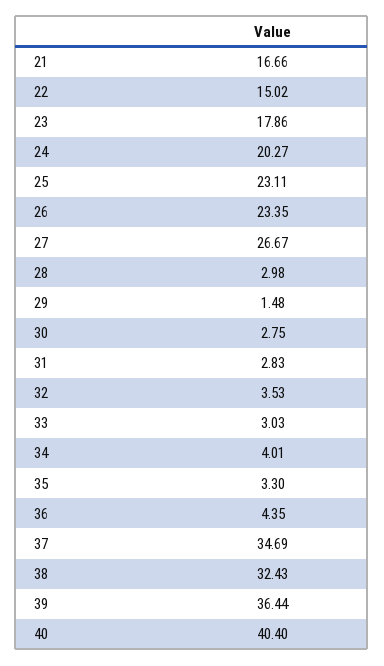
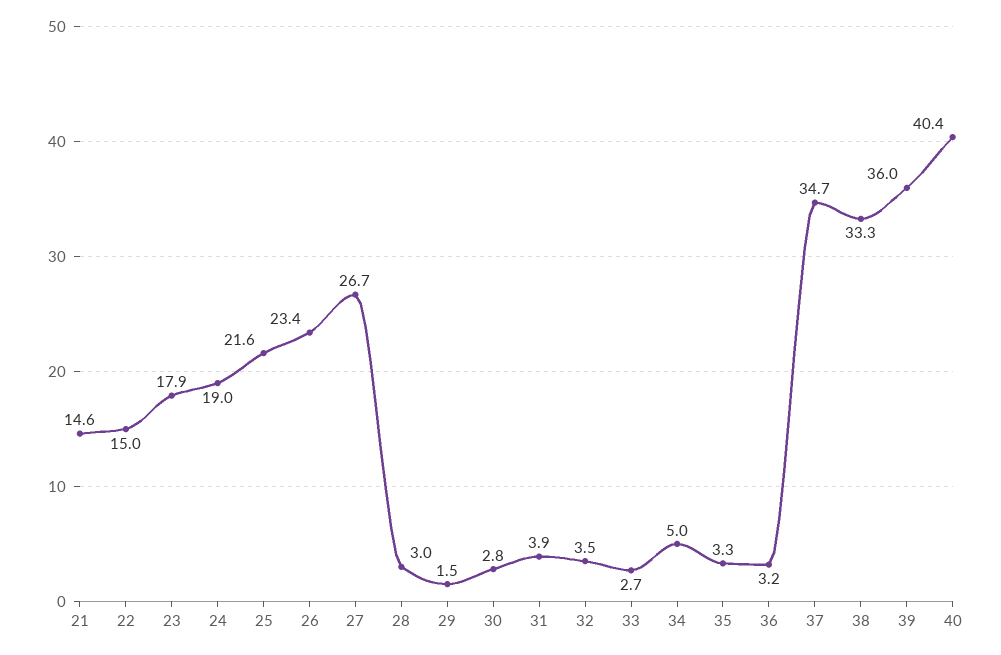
  {
-   "21": 16.66,
+   "21": 14.6,
    "22": 15.02,
    "23": 17.86,
-   "24": 20.27,
+   "24": 19,
-   "25": 23.11,
+   "25": 21.6,
    "26": 23.35,
    "27": 26.67,
    "28": 2.98,
    "29": 1.48,
    "30": 2.75,
-   "31": 2.83,
+   "31": 3.9,
    "32": 3.53,
-   "33": 3.03,
+   "33": 2.7,
-   "34": 4.01,
+   "34": 5,
    "35": 3.3,
-   "36": 4.35,
+   "36": 3.2,
    "37": 34.69,
-   "38": 32.43,
+   "38": 33.3,
-   "39": 36.44,
+   "39": 36,
    "40": 40.4
  }

